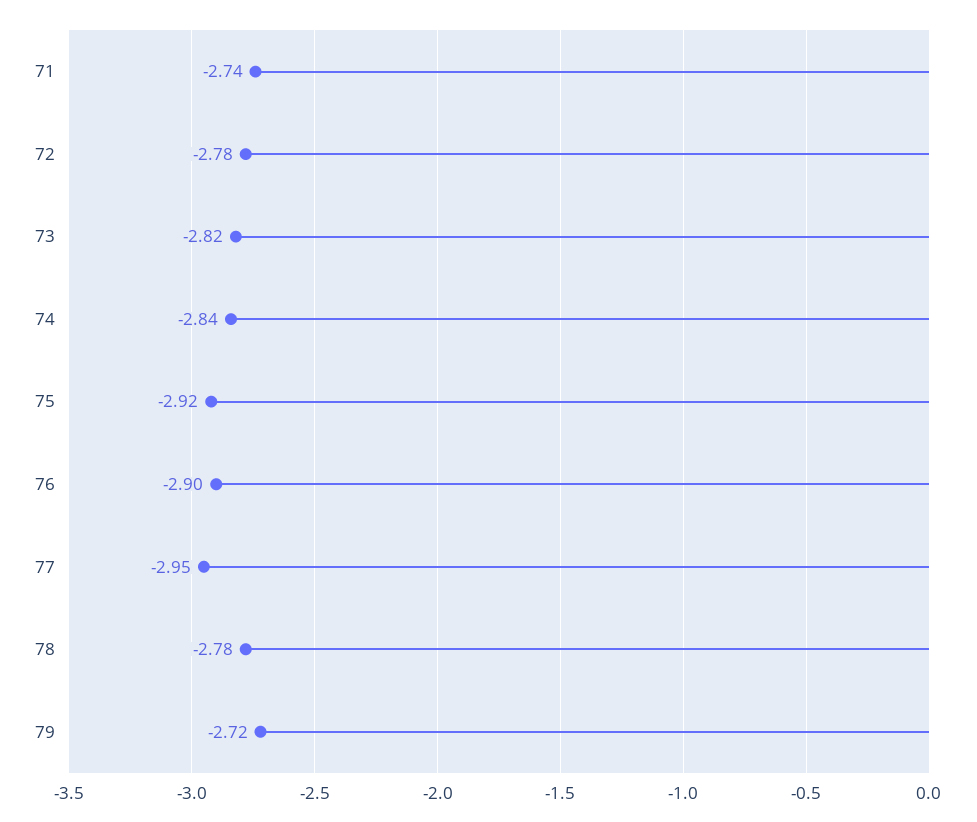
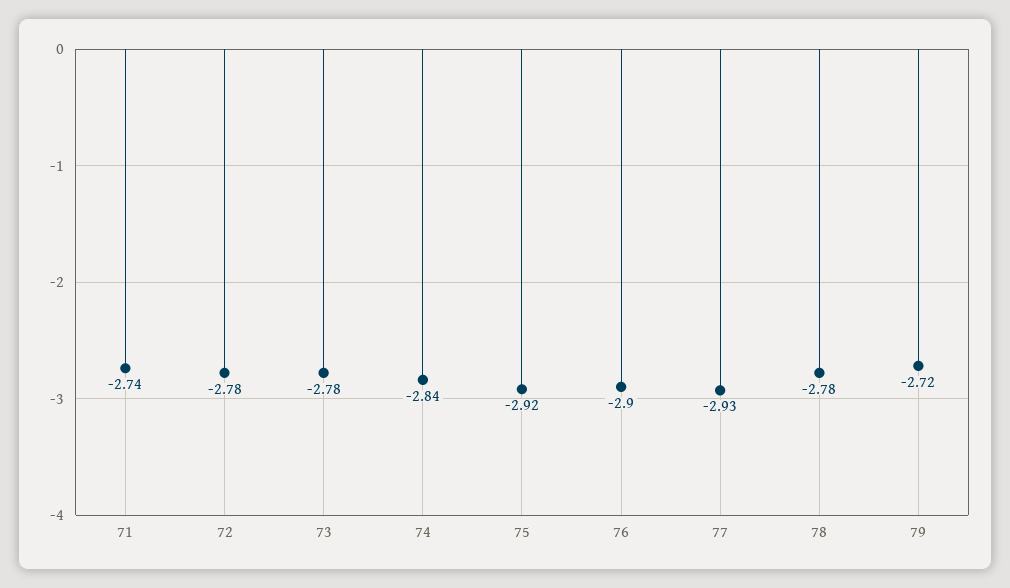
  {
    "71": -2.74,
    "72": -2.78,
-   "73": -2.82,
+   "73": -2.78,
    "74": -2.84,
    "75": -2.92,
    "76": -2.9,
-   "77": -2.95,
+   "77": -2.93,
    "78": -2.78,
    "79": -2.72
  }

